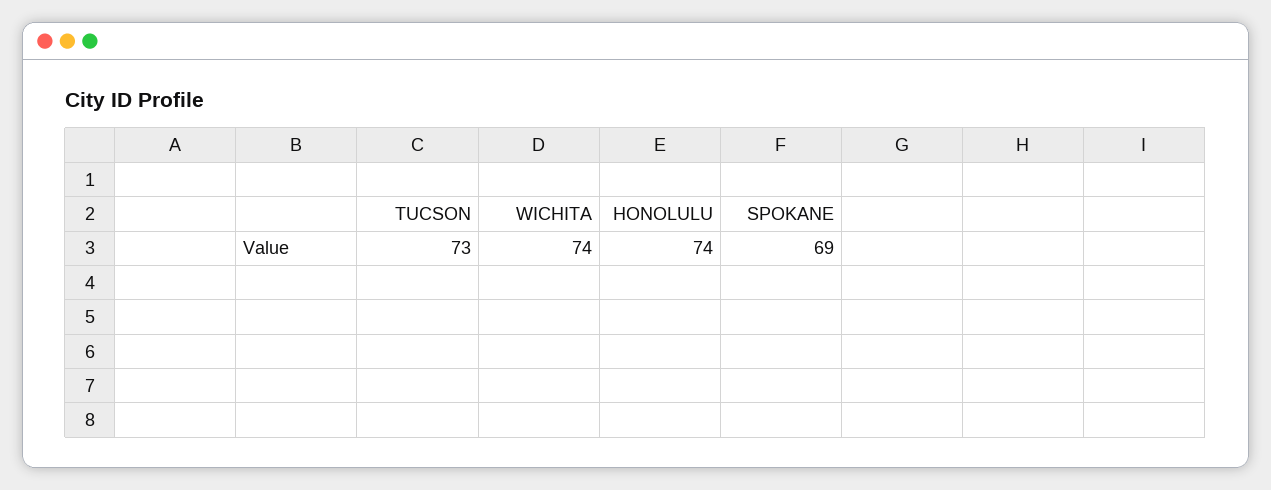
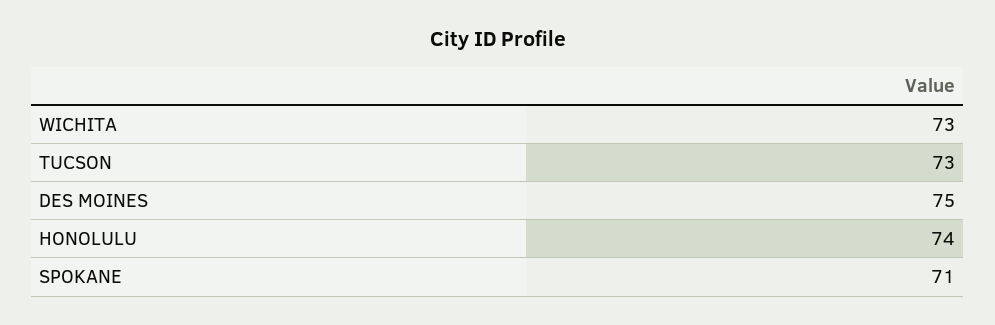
  {
    "TUCSON": 73,
-   "WICHITA": 74,
+   "WICHITA": 73,
    "HONOLULU": 74,
-   "SPOKANE": 69
+   "SPOKANE": 71,
+   "DES MOINES": 75
  }

